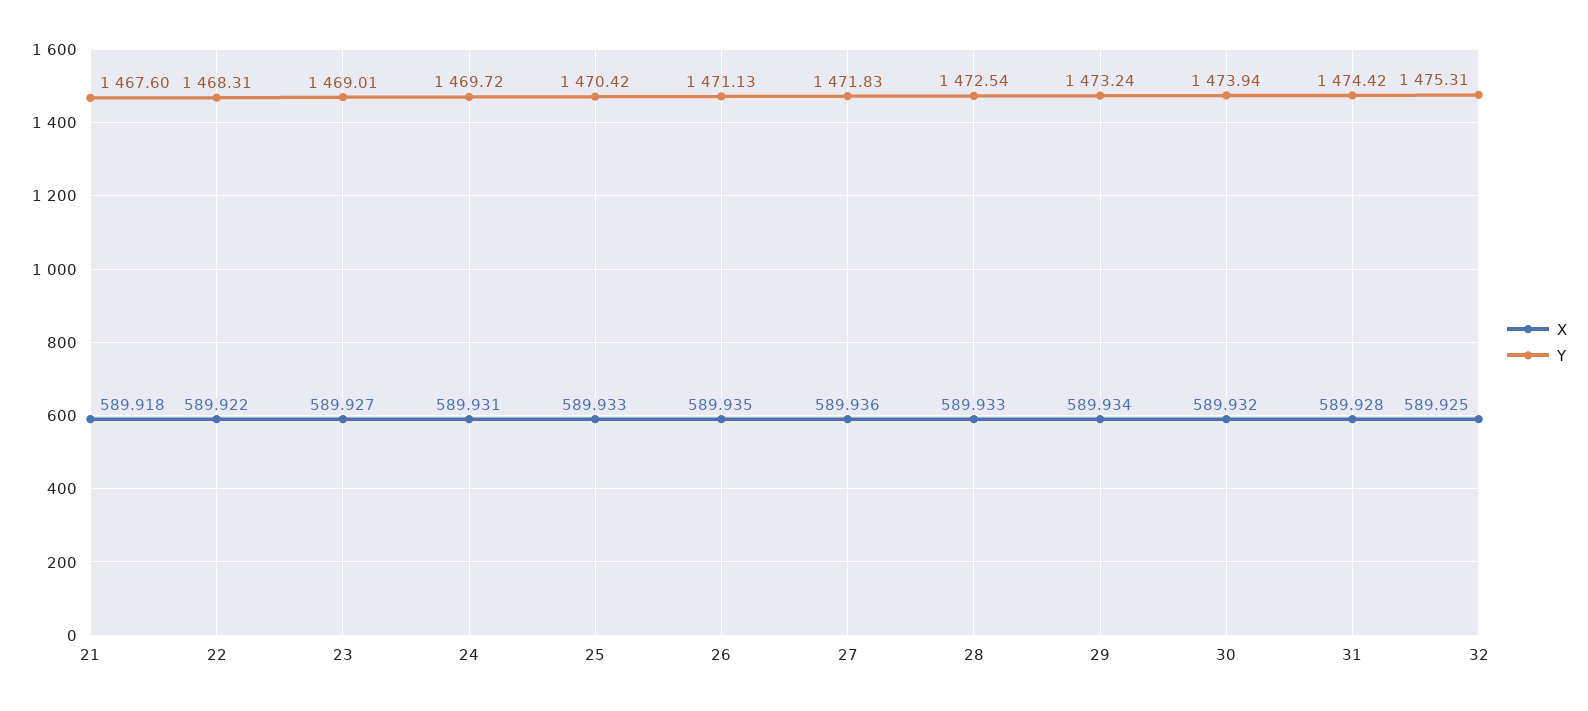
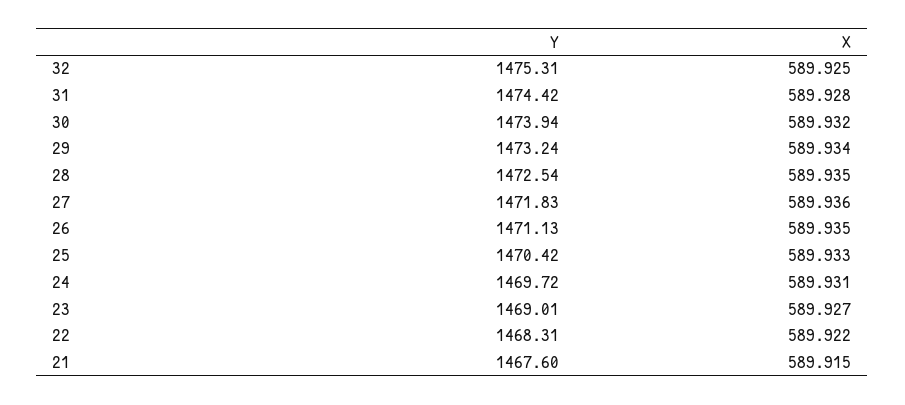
  {
    "X": {
-     "21": 589.918,
+     "21": 589.915,
      "22": 589.922,
      "23": 589.927,
      "24": 589.931,
      "25": 589.933,
      "26": 589.935,
      "27": 589.936,
-     "28": 589.933,
+     "28": 589.935,
      "29": 589.934,
      "30": 589.932,
      "31": 589.928,
      "32": 589.925
    },
    "Y": {
      "21": 1467.6,
      "22": 1468.31,
      "23": 1469.01,
      "24": 1469.72,
      "25": 1470.42,
      "26": 1471.13,
      "27": 1471.83,
      "28": 1472.54,
      "29": 1473.24,
      "30": 1473.94,
      "31": 1474.42,
      "32": 1475.31
    }
  }

